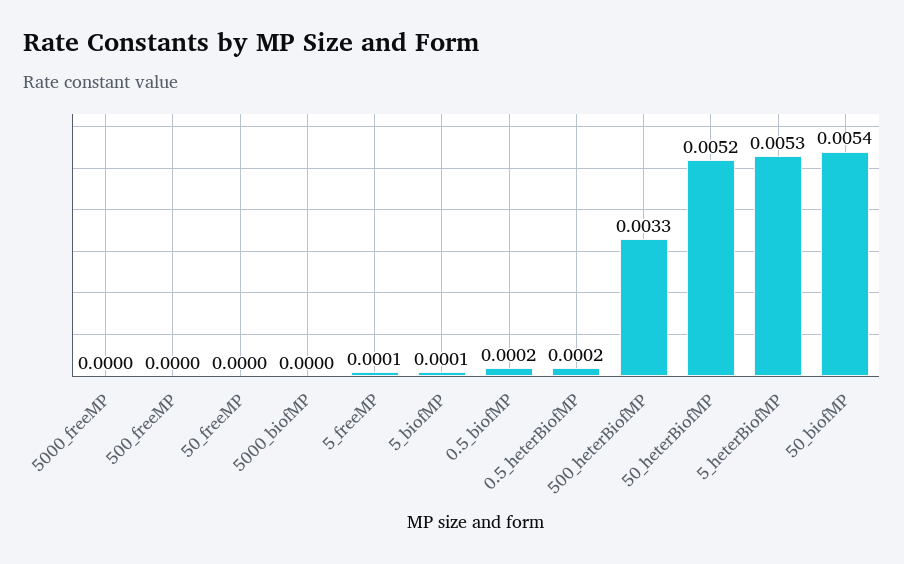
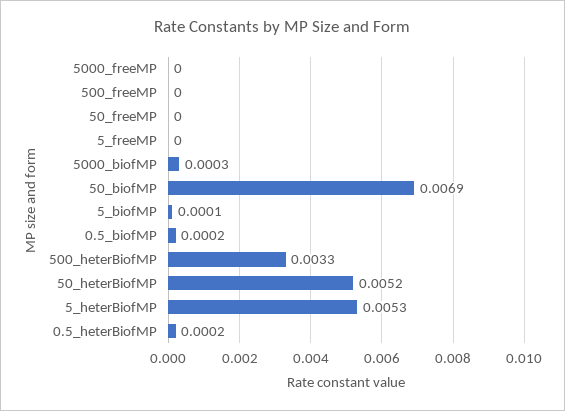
  {
    "5000_freeMP": 0,
    "500_freeMP": 0,
    "50_freeMP": 0,
-   "5000_biofMP": 0,
+   "5000_biofMP": 0.0003,
-   "5_freeMP": 0.0001,
+   "5_freeMP": 0,
    "5_biofMP": 0.0001,
    "0.5_biofMP": 0.0002,
    "0.5_heterBiofMP": 0.0002,
    "500_heterBiofMP": 0.0033,
    "50_heterBiofMP": 0.0052,
    "5_heterBiofMP": 0.0053,
-   "50_biofMP": 0.0054
+   "50_biofMP": 0.0069
  }

